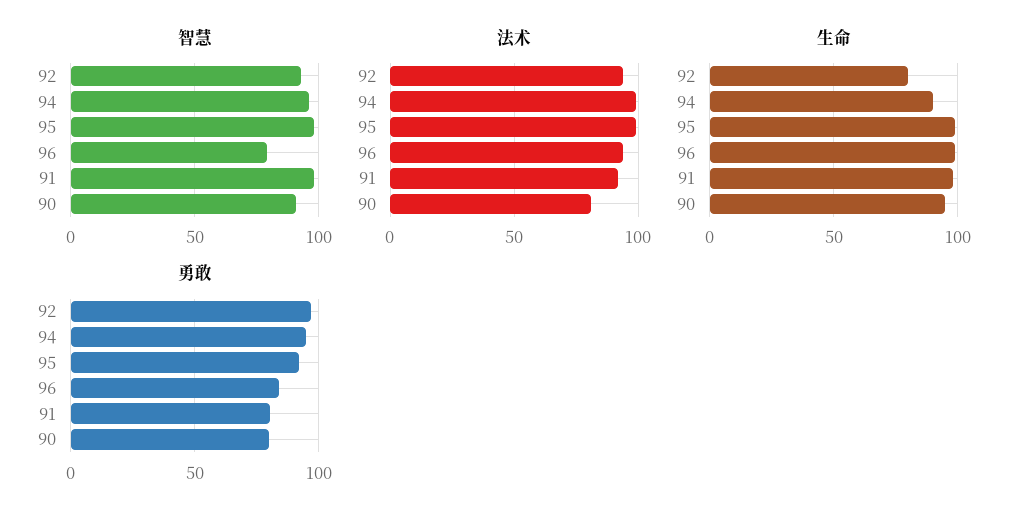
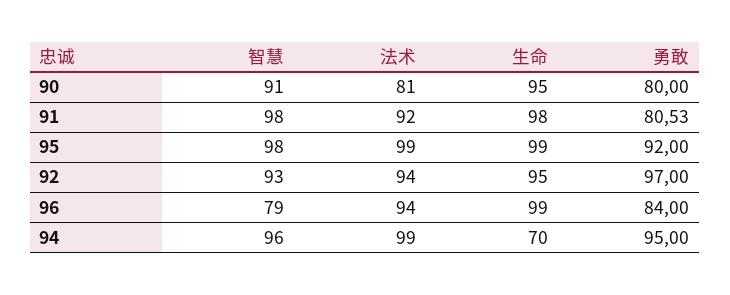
  {
    "智慧": {
      "92": 93,
      "94": 96,
      "95": 98,
      "96": 79,
      "91": 98,
      "90": 91
    },
    "法术": {
      "92": 94,
      "94": 99,
      "95": 99,
      "96": 94,
      "91": 92,
      "90": 81
    },
    "生命": {
-     "92": 80,
+     "92": 95,
-     "94": 90,
+     "94": 70,
      "95": 99,
      "96": 99,
      "91": 98,
      "90": 95
    },
    "勇敢": {
      "92": 97,
      "94": 95,
      "95": 92,
      "96": 84,
      "91": 80.53,
      "90": 80
    }
  }

